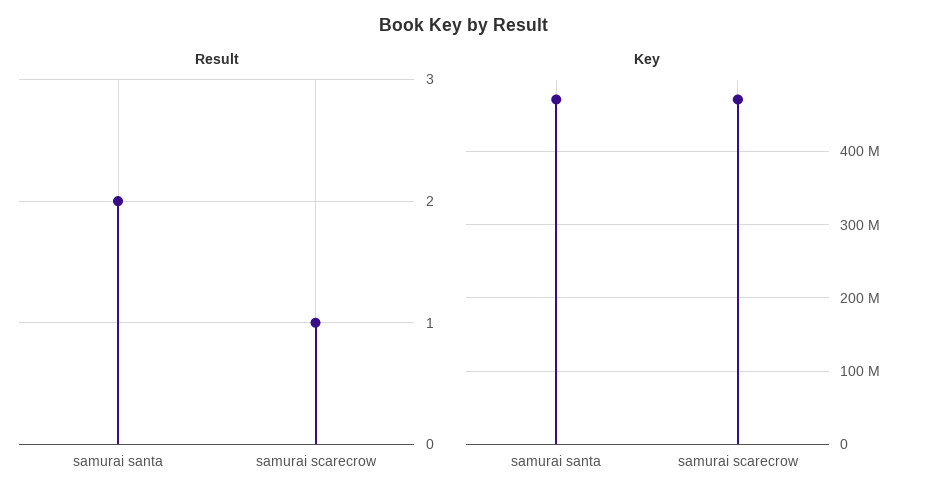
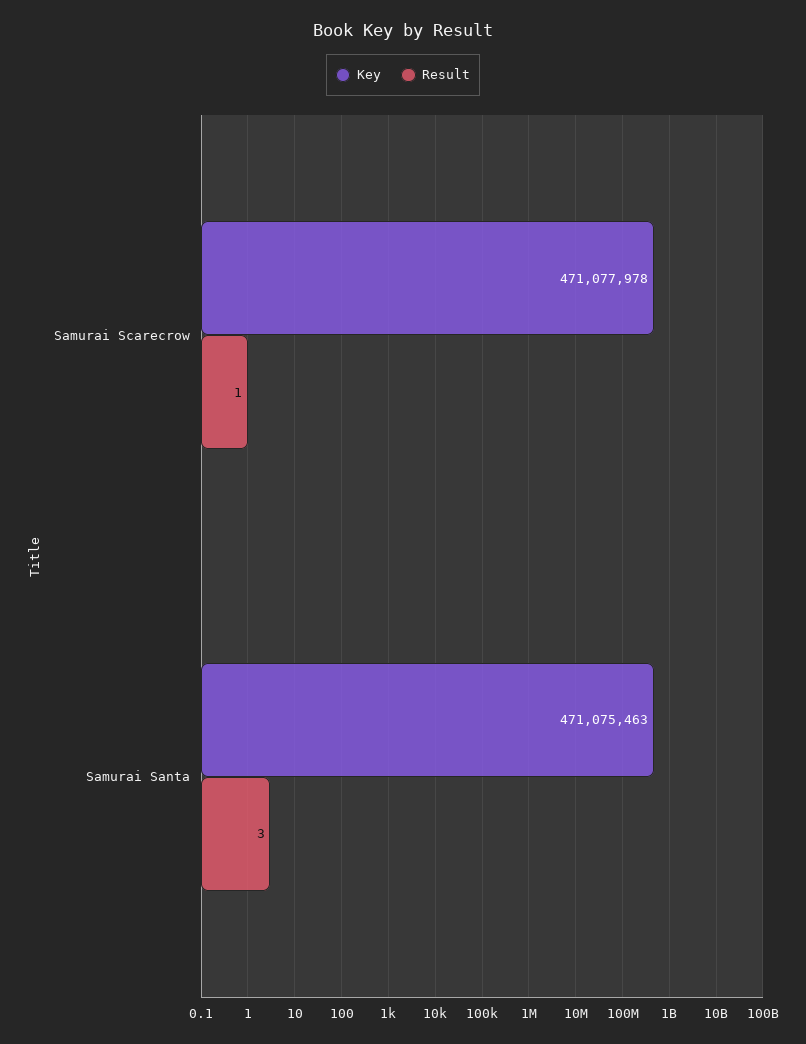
  {
    "Result": {
-     "samurai santa": 2,
+     "samurai santa": 3,
      "samurai scarecrow": 1
    },
    "Key": {
      "samurai santa": 471075463,
      "samurai scarecrow": 471077978
    }
  }

